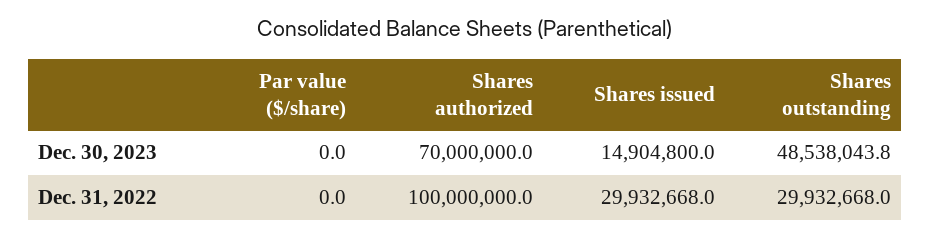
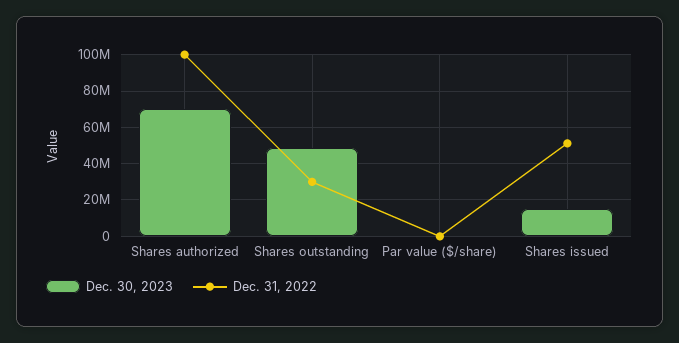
  {
    "Dec. 30, 2023": {
      "Par value ($/share)": 0,
      "Shares authorized": 70000000,
      "Shares issued": 14904800,
      "Shares outstanding": 48538043.8
    },
    "Dec. 31, 2022": {
      "Par value ($/share)": 0,
      "Shares authorized": 100000000,
-     "Shares issued": 29932668,
+     "Shares issued": 50000000,
      "Shares outstanding": 29932668
    }
  }

